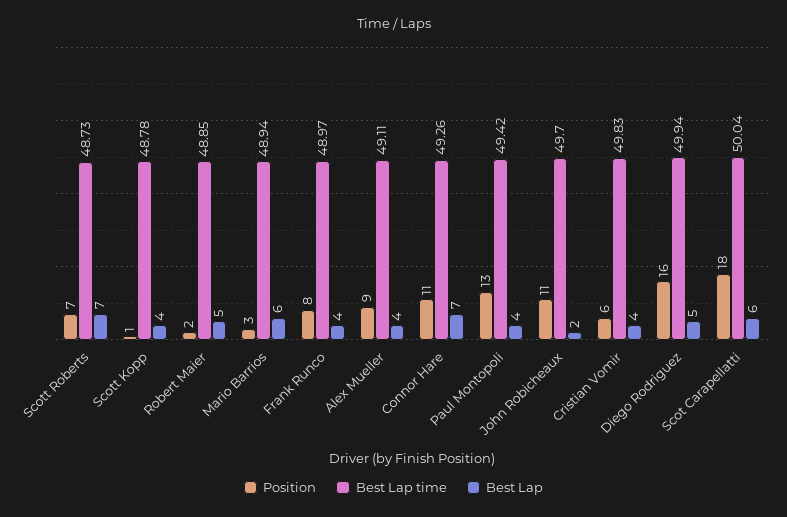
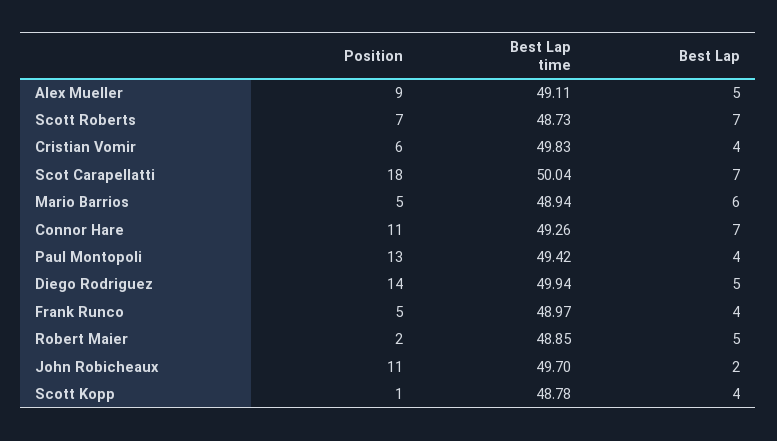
  {
    "Position": {
      "Scott Roberts": 7,
      "Scott Kopp": 1,
      "Robert Maier": 2,
-     "Mario Barrios": 3,
+     "Mario Barrios": 5,
-     "Frank Runco": 8,
+     "Frank Runco": 5,
      "Alex Mueller": 9,
      "Connor Hare": 11,
      "Paul Montopoli": 13,
      "John Robicheaux": 11,
      "Cristian Vomir": 6,
-     "Diego Rodriguez": 16,
+     "Diego Rodriguez": 14,
      "Scot Carapellatti": 18
    },
    "Best Lap time": {
      "Scott Roberts": 48.73,
      "Scott Kopp": 48.78,
      "Robert Maier": 48.85,
      "Mario Barrios": 48.94,
      "Frank Runco": 48.97,
      "Alex Mueller": 49.11,
      "Connor Hare": 49.26,
      "Paul Montopoli": 49.42,
      "John Robicheaux": 49.7,
      "Cristian Vomir": 49.83,
      "Diego Rodriguez": 49.94,
      "Scot Carapellatti": 50.04
    },
    "Best Lap": {
      "Scott Roberts": 7,
      "Scott Kopp": 4,
      "Robert Maier": 5,
      "Mario Barrios": 6,
      "Frank Runco": 4,
-     "Alex Mueller": 4,
+     "Alex Mueller": 5,
      "Connor Hare": 7,
      "Paul Montopoli": 4,
      "John Robicheaux": 2,
      "Cristian Vomir": 4,
      "Diego Rodriguez": 5,
-     "Scot Carapellatti": 6
+     "Scot Carapellatti": 7
    }
  }

